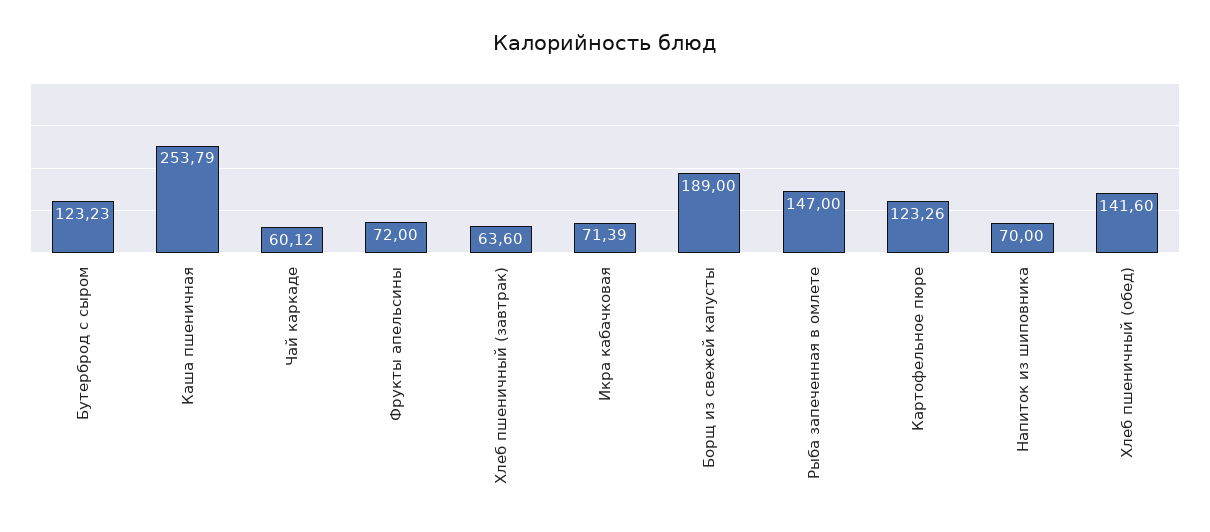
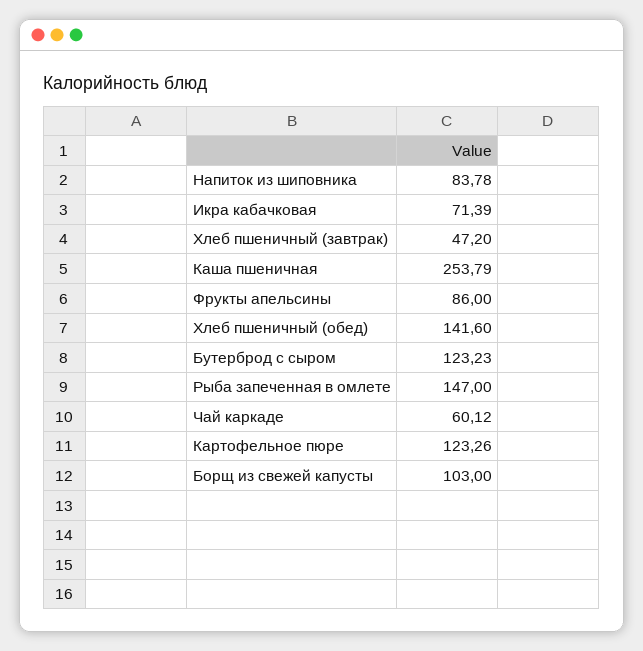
  {
    "Бутерброд с сыром": 123.23,
    "Каша пшеничная": 253.79,
    "Чай каркаде": 60.12,
-   "Фрукты апельсины": 72,
+   "Фрукты апельсины": 86,
-   "Хлеб пшеничный (завтрак)": 63.6,
+   "Хлеб пшеничный (завтрак)": 47.2,
    "Икра кабачковая": 71.39,
-   "Борщ из свежей капусты": 189,
+   "Борщ из свежей капусты": 103,
    "Рыба запеченная в омлете": 147,
    "Картофельное пюре": 123.26,
-   "Напиток из шиповника": 70,
+   "Напиток из шиповника": 83.78,
    "Хлеб пшеничный (обед)": 141.6
  }

